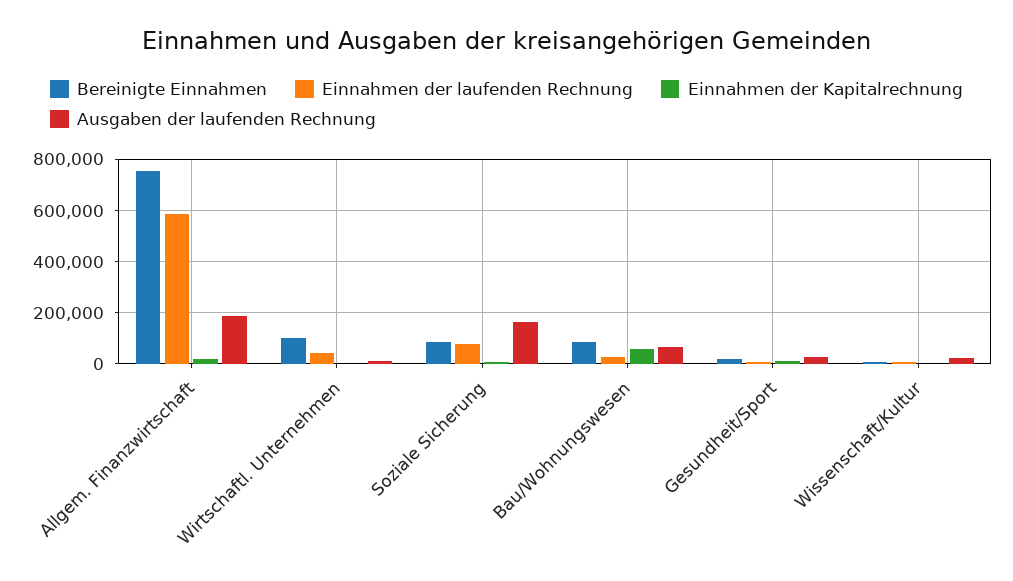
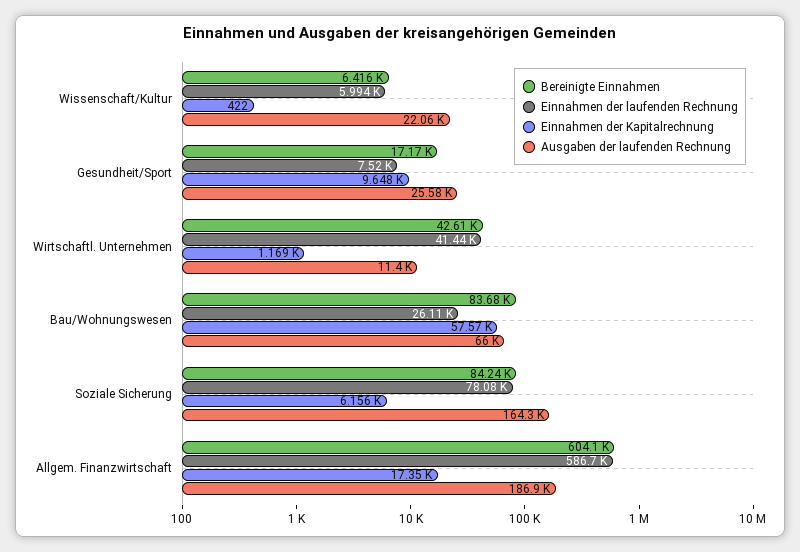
  {
    "Bereinigte Einnahmen": {
-     "Allgem. Finanzwirtschaft": 750000,
+     "Allgem. Finanzwirtschaft": 604100,
-     "Wirtschaftl. Unternehmen": 100000,
+     "Wirtschaftl. Unternehmen": 42610,
      "Soziale Sicherung": 84240,
      "Bau/Wohnungswesen": 83680,
      "Gesundheit/Sport": 17170,
      "Wissenschaft/Kultur": 6416
    },
    "Einnahmen der laufenden Rechnung": {
      "Allgem. Finanzwirtschaft": 586700,
      "Wirtschaftl. Unternehmen": 41440,
      "Soziale Sicherung": 78080,
      "Bau/Wohnungswesen": 26110,
      "Gesundheit/Sport": 7520,
      "Wissenschaft/Kultur": 5994
    },
    "Einnahmen der Kapitalrechnung": {
      "Allgem. Finanzwirtschaft": 17350,
      "Wirtschaftl. Unternehmen": 1169,
      "Soziale Sicherung": 6156,
      "Bau/Wohnungswesen": 57570,
      "Gesundheit/Sport": 9648,
      "Wissenschaft/Kultur": 422
    },
    "Ausgaben der laufenden Rechnung": {
      "Allgem. Finanzwirtschaft": 186900,
      "Wirtschaftl. Unternehmen": 11400,
      "Soziale Sicherung": 164300,
      "Bau/Wohnungswesen": 66000,
      "Gesundheit/Sport": 25580,
      "Wissenschaft/Kultur": 22060
    }
  }

